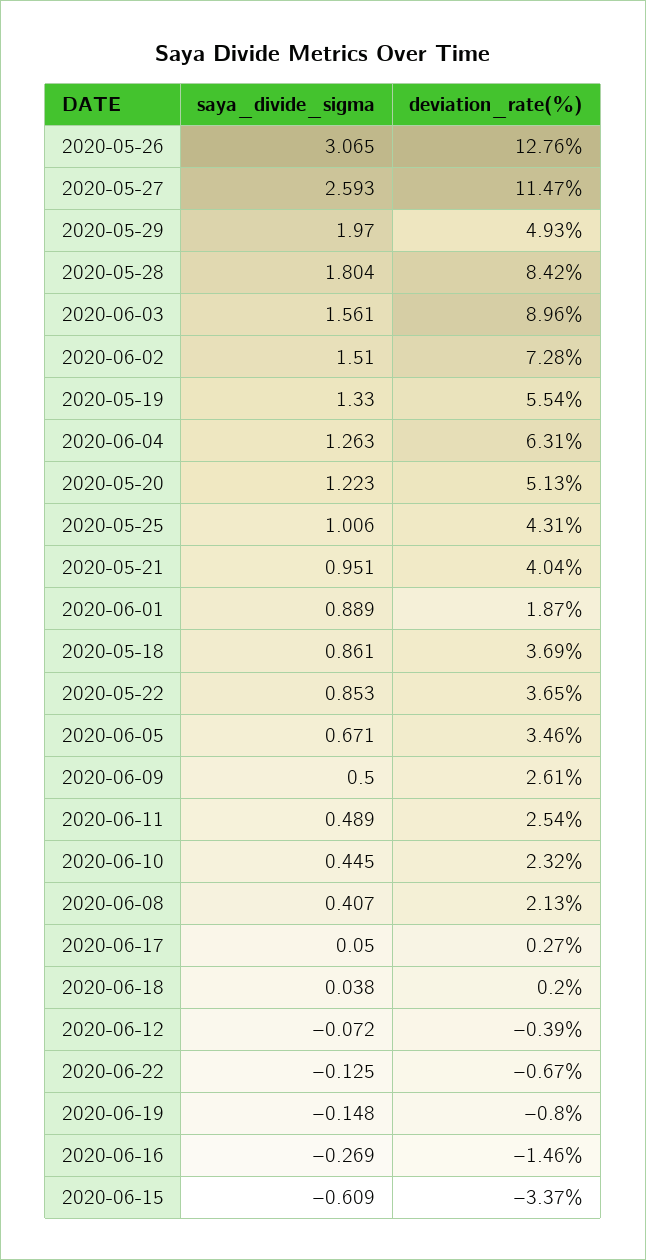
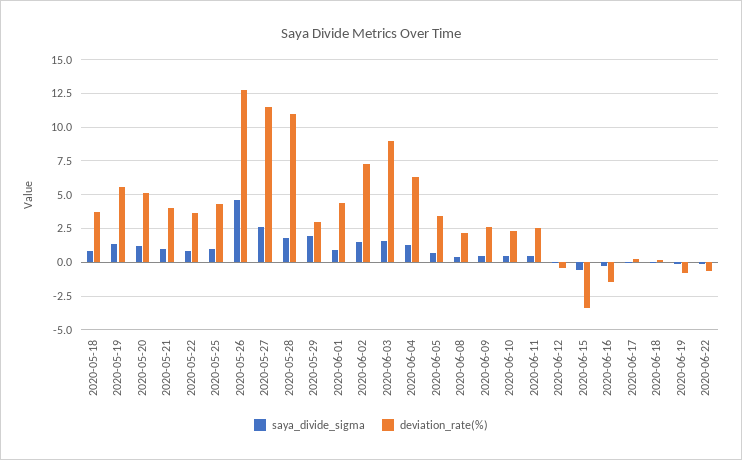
  {
    "saya_divide_sigma": {
-     "2020-05-26": 3.065,
+     "2020-05-26": 4.5,
      "2020-05-27": 2.593,
      "2020-05-29": 1.97,
      "2020-05-28": 1.804,
      "2020-06-03": 1.561,
      "2020-06-02": 1.51,
      "2020-05-19": 1.33,
      "2020-06-04": 1.263,
      "2020-05-20": 1.223,
      "2020-05-25": 1.006,
      "2020-05-21": 0.951,
      "2020-06-01": 0.889,
      "2020-05-18": 0.861,
      "2020-05-22": 0.853,
      "2020-06-05": 0.671,
      "2020-06-09": 0.5,
      "2020-06-11": 0.489,
      "2020-06-10": 0.445,
      "2020-06-08": 0.407,
      "2020-06-17": 0.05,
      "2020-06-18": 0.038,
      "2020-06-12": -0.072,
      "2020-06-22": -0.125,
      "2020-06-19": -0.148,
      "2020-06-16": -0.269,
      "2020-06-15": -0.609
    },
    "deviation_rate(%)": {
      "2020-05-26": 12.76,
      "2020-05-27": 11.47,
-     "2020-05-29": 4.93,
+     "2020-05-29": 3,
-     "2020-05-28": 8.42,
+     "2020-05-28": 11,
      "2020-06-03": 8.96,
      "2020-06-02": 7.28,
      "2020-05-19": 5.54,
      "2020-06-04": 6.31,
      "2020-05-20": 5.13,
      "2020-05-25": 4.31,
      "2020-05-21": 4.04,
-     "2020-06-01": 1.87,
+     "2020-06-01": 4.5,
      "2020-05-18": 3.69,
      "2020-05-22": 3.65,
      "2020-06-05": 3.46,
      "2020-06-09": 2.61,
      "2020-06-11": 2.54,
      "2020-06-10": 2.32,
      "2020-06-08": 2.13,
      "2020-06-17": 0.27,
      "2020-06-18": 0.2,
      "2020-06-12": -0.39,
      "2020-06-22": -0.67,
      "2020-06-19": -0.8,
      "2020-06-16": -1.46,
      "2020-06-15": -3.37
    }
  }

